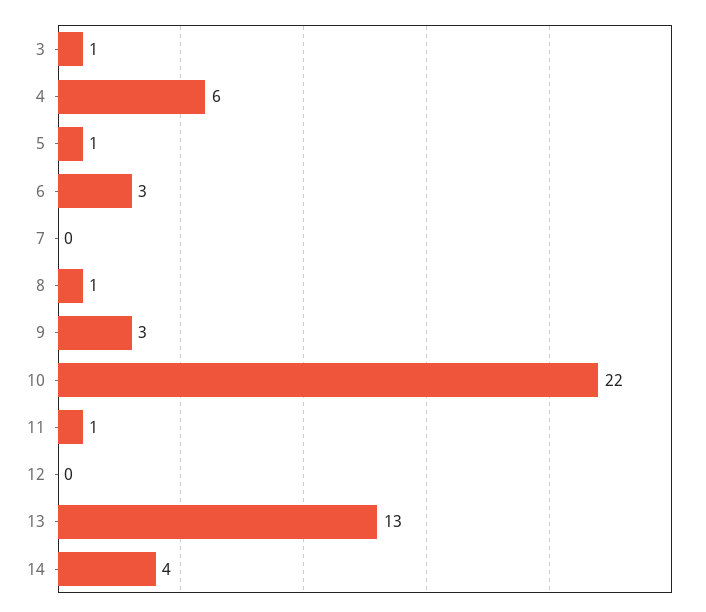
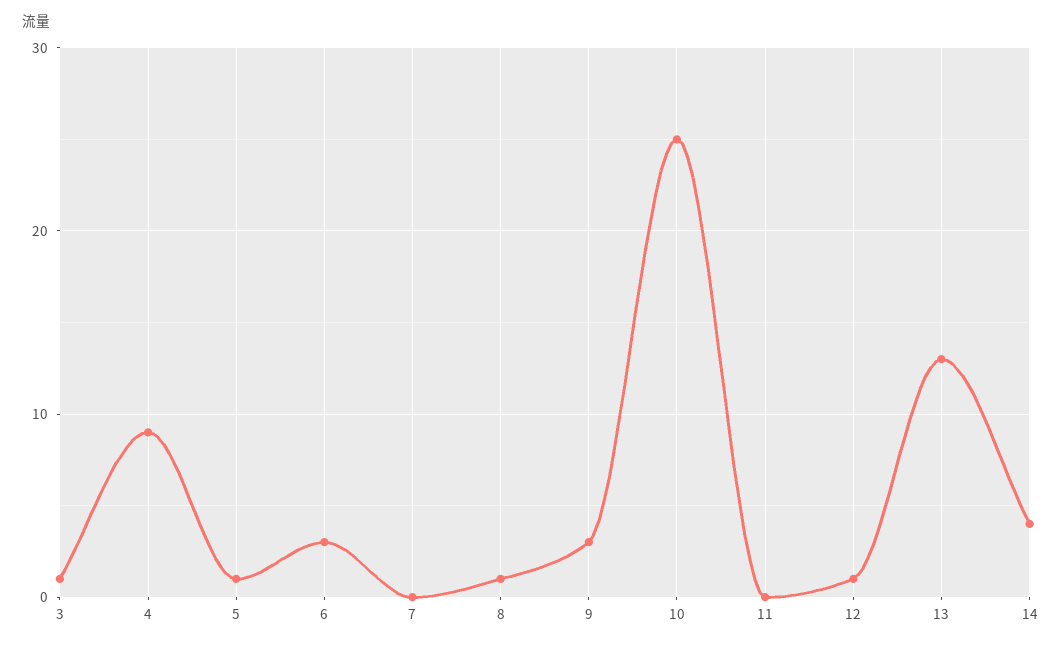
  {
    "3": 1,
-   "4": 6,
+   "4": 9,
    "5": 1,
    "6": 3,
    "7": 0,
    "8": 1,
    "9": 3,
-   "10": 22,
+   "10": 25,
-   "11": 1,
+   "11": 0,
-   "12": 0,
+   "12": 1,
    "13": 13,
    "14": 4
  }

